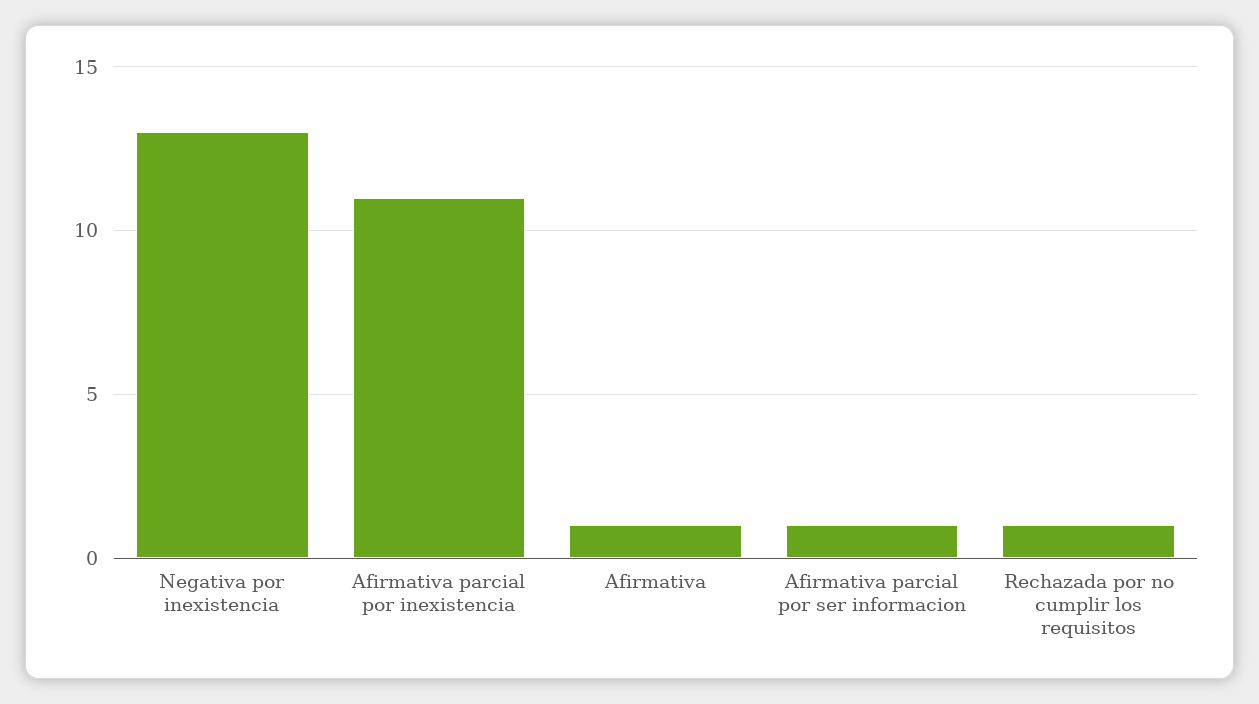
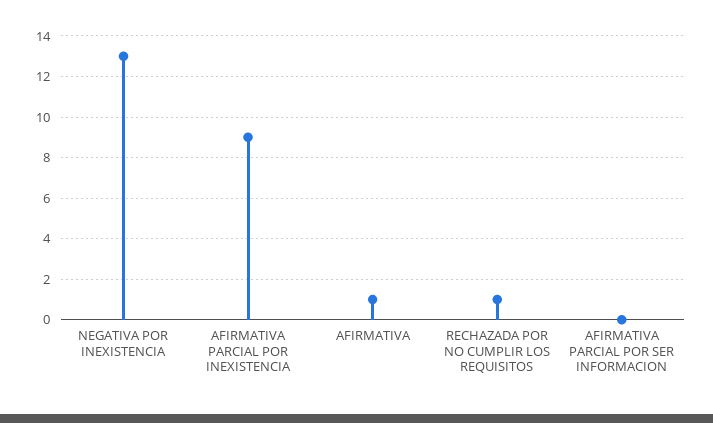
  {
    "Negativa por inexistencia": 13,
-   "Afirmativa parcial por inexistencia": 11,
+   "Afirmativa parcial por inexistencia": 9,
    "Afirmativa": 1,
-   "Afirmativa parcial por ser informacion": 1,
+   "Afirmativa parcial por ser informacion": 0,
    "Rechazada por no cumplir los requisitos": 1
  }

